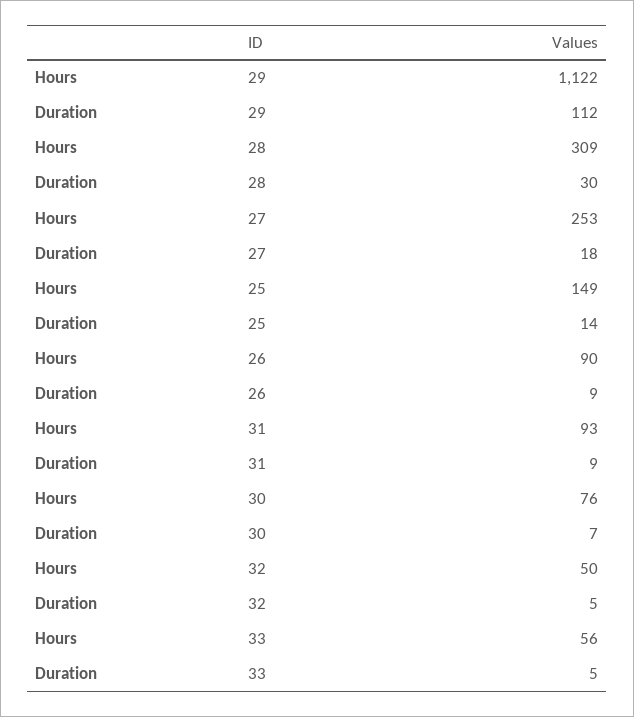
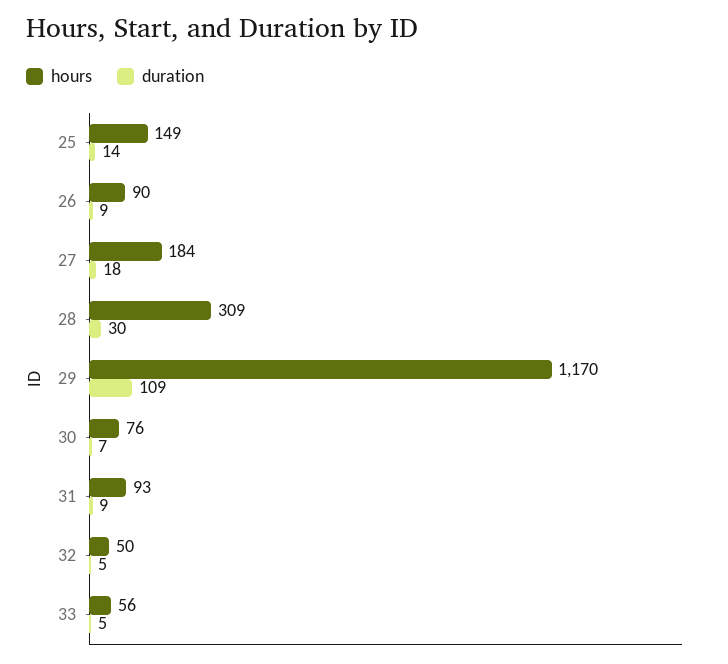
  {
    "Hours": {
-     "29": 1122,
+     "29": 1170,
      "28": 309,
-     "27": 253,
+     "27": 184,
      "25": 149,
      "26": 90,
      "31": 93,
      "30": 76,
      "32": 50,
      "33": 56
    },
    "Duration": {
-     "29": 112,
+     "29": 109,
      "28": 30,
      "27": 18,
      "25": 14,
      "26": 9,
      "31": 9,
      "30": 7,
      "32": 5,
      "33": 5
    }
  }

